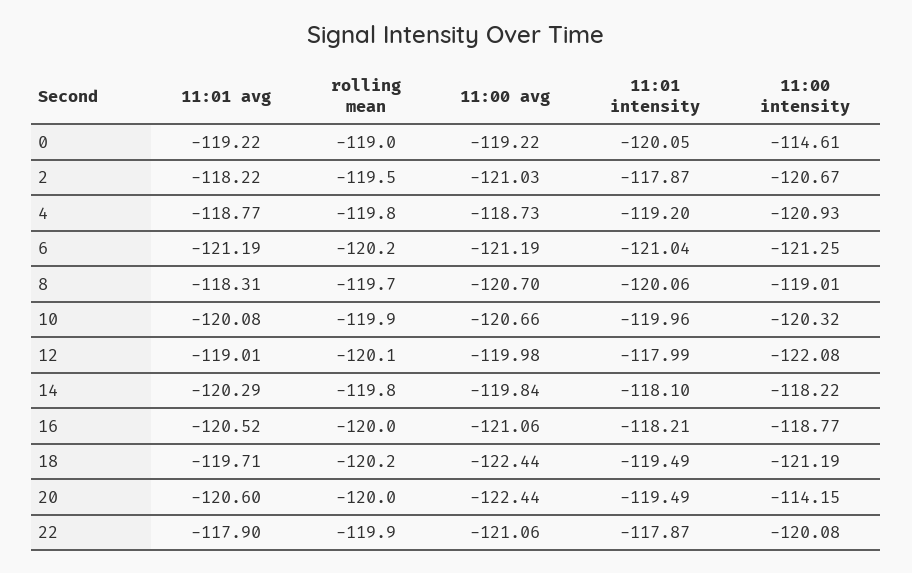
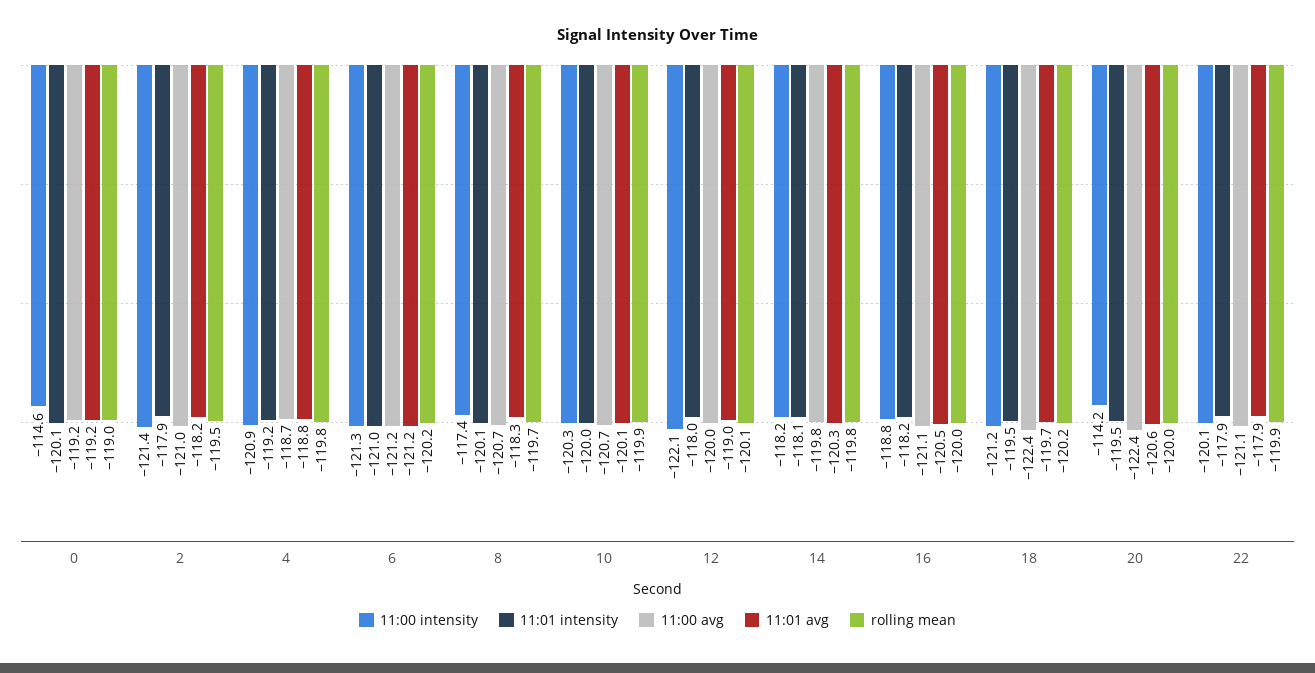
  {
    "11:01 avg": {
      "0": -119.22,
      "2": -118.22,
      "4": -118.77,
      "6": -121.19,
      "8": -118.31,
      "10": -120.08,
      "12": -119.01,
      "14": -120.29,
      "16": -120.52,
      "18": -119.71,
      "20": -120.6,
      "22": -117.9
    },
    "rolling mean": {
      "0": -119,
      "2": -119.5,
      "4": -119.8,
      "6": -120.2,
      "8": -119.7,
      "10": -119.9,
      "12": -120.1,
      "14": -119.8,
      "16": -120,
      "18": -120.2,
      "20": -120,
      "22": -119.9
    },
    "11:00 avg": {
      "0": -119.22,
      "2": -121.03,
      "4": -118.73,
      "6": -121.19,
      "8": -120.7,
      "10": -120.66,
      "12": -119.98,
      "14": -119.84,
      "16": -121.06,
      "18": -122.44,
      "20": -122.44,
      "22": -121.06
    },
    "11:01 intensity": {
      "0": -120.05,
      "2": -117.87,
      "4": -119.2,
      "6": -121.04,
      "8": -120.06,
      "10": -119.96,
      "12": -117.99,
      "14": -118.1,
      "16": -118.21,
      "18": -119.49,
      "20": -119.49,
      "22": -117.87
    },
    "11:00 intensity": {
      "0": -114.61,
-     "2": -120.67,
+     "2": -121.4,
      "4": -120.93,
      "6": -121.25,
-     "8": -119.01,
+     "8": -117.4,
      "10": -120.32,
      "12": -122.08,
      "14": -118.22,
      "16": -118.77,
      "18": -121.19,
      "20": -114.15,
      "22": -120.08
    }
  }

